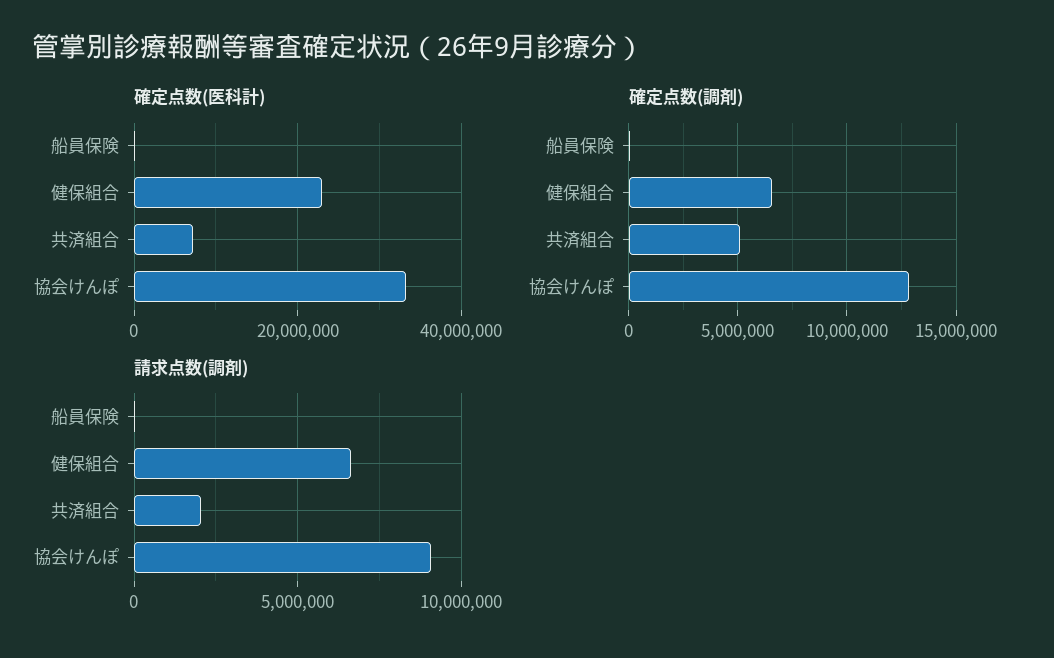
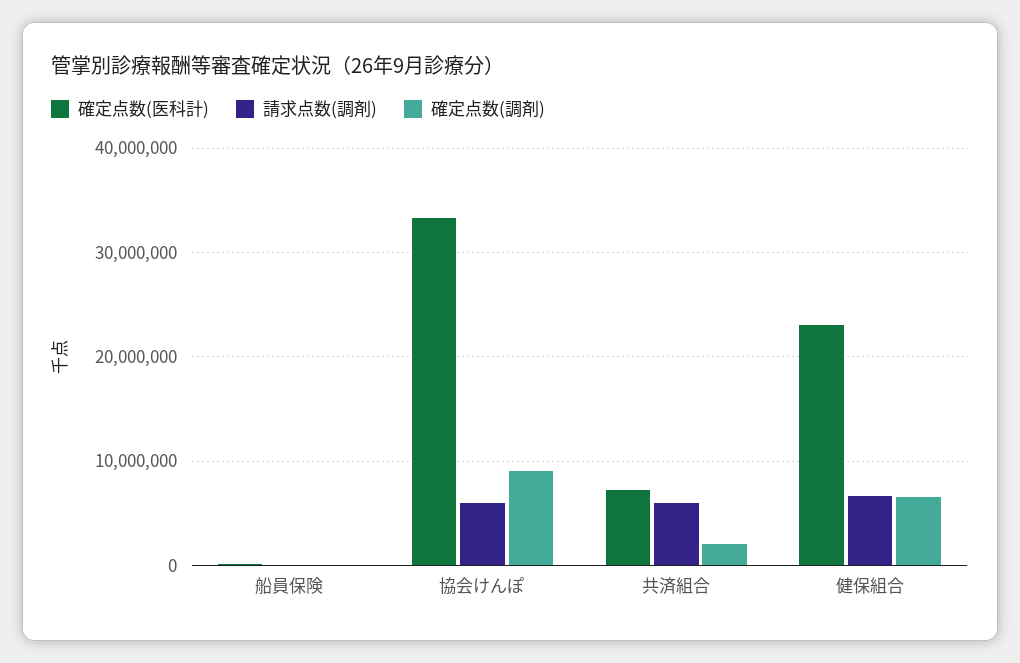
  {
    "確定点数(医科計)": {
      "船員保険": 0,
      "健保組合": 23000000,
      "共済組合": 7000000,
      "協会けんぽ": 33000000
    },
    "確定点数(調剤)": {
      "船員保険": 0,
      "健保組合": 6500000,
-     "共済組合": 5000000,
+     "共済組合": 2000000,
-     "協会けんぽ": 13000000
+     "協会けんぽ": 9000000
    },
    "請求点数(調剤)": {
      "船員保険": 0,
      "健保組合": 6500000,
-     "共済組合": 2000000,
+     "共済組合": 6000000,
-     "協会けんぽ": 9000000
+     "協会けんぽ": 6000000
    }
  }

